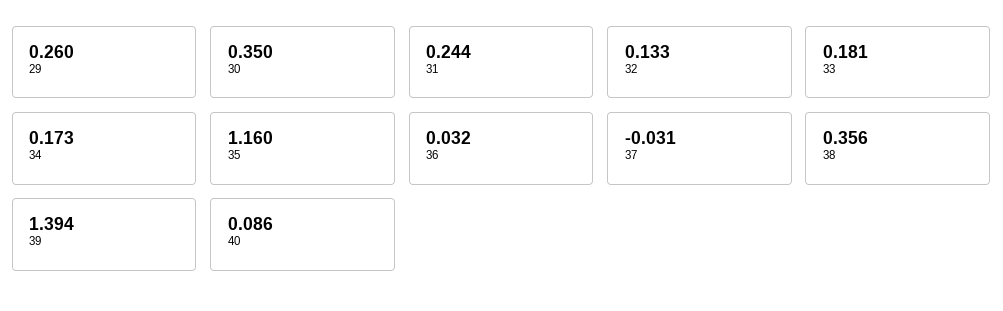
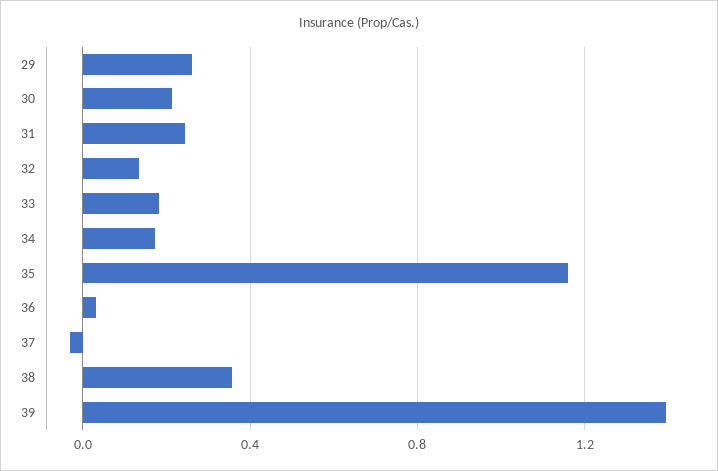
  {
    "29": 0.26,
-   "30": 0.35,
+   "30": 0.2,
    "31": 0.244,
    "32": 0.133,
    "33": 0.181,
    "34": 0.173,
    "35": 1.16,
    "36": 0.032,
    "37": -0.031,
    "38": 0.356,
-   "39": 1.394,
+   "39": 1.394
-   "40": 0.086
  }

